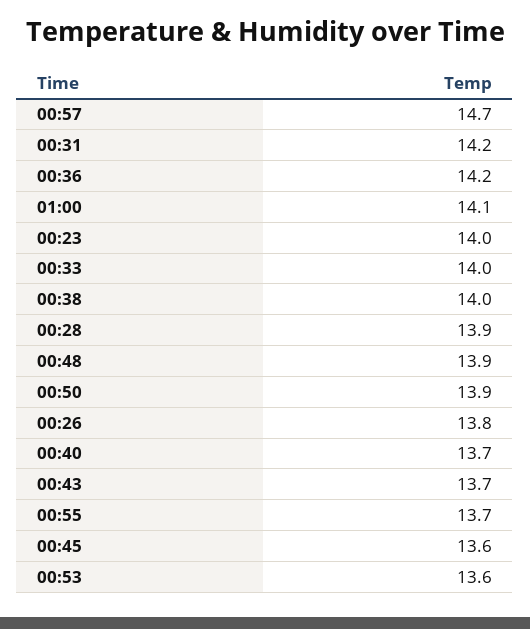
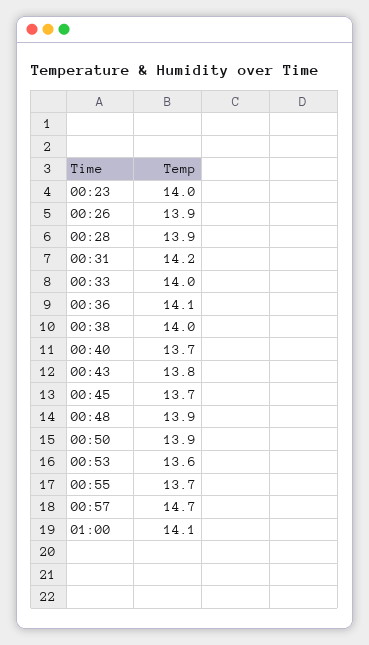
  {
    "00:57": 14.7,
    "00:31": 14.2,
-   "00:36": 14.2,
+   "00:36": 14.1,
    "01:00": 14.1,
    "00:23": 14,
    "00:33": 14,
    "00:38": 14,
    "00:28": 13.9,
    "00:48": 13.9,
    "00:50": 13.9,
-   "00:26": 13.8,
+   "00:26": 13.9,
    "00:40": 13.7,
-   "00:43": 13.7,
+   "00:43": 13.8,
    "00:55": 13.7,
-   "00:45": 13.6,
+   "00:45": 13.7,
    "00:53": 13.6
  }

